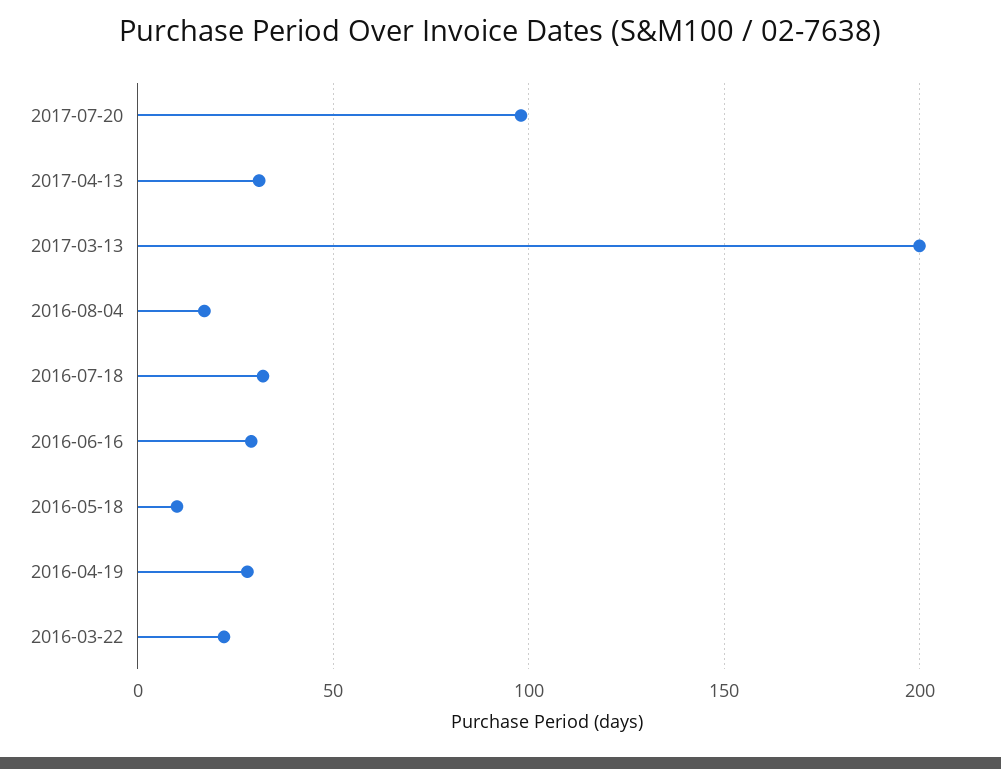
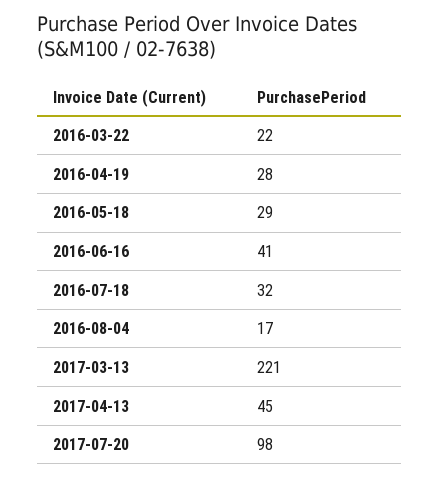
  {
    "2017-07-20": 98,
-   "2017-04-13": 30,
+   "2017-04-13": 45,
-   "2017-03-13": 200,
+   "2017-03-13": 221,
    "2016-08-04": 17,
    "2016-07-18": 32,
-   "2016-06-16": 30,
+   "2016-06-16": 41,
-   "2016-05-18": 10,
+   "2016-05-18": 29,
    "2016-04-19": 28,
    "2016-03-22": 22
  }

